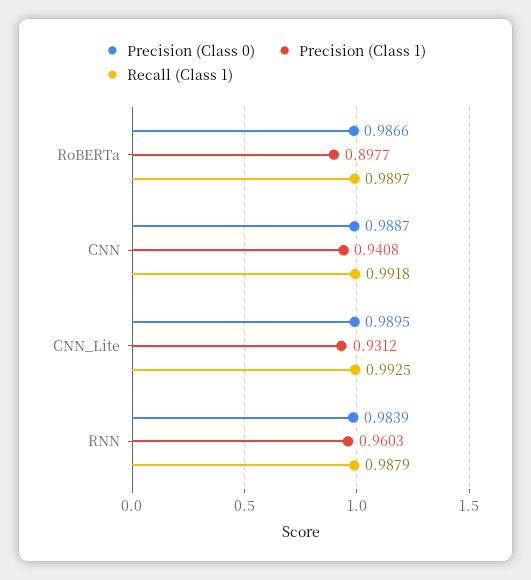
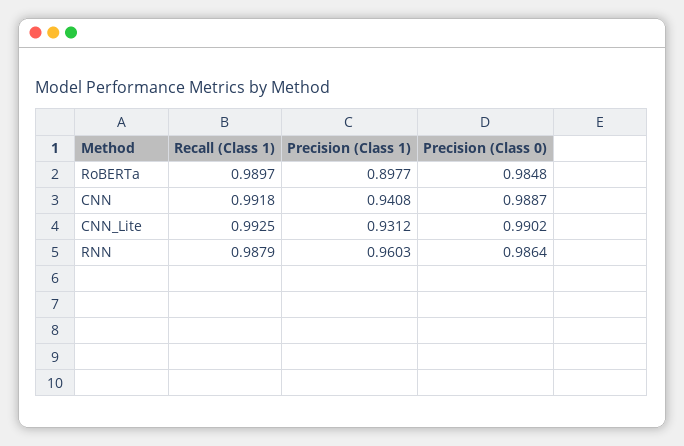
  {
    "Precision (Class 0)": {
-     "RoBERTa": 0.9866,
+     "RoBERTa": 0.9848,
      "CNN": 0.9887,
-     "CNN_Lite": 0.9895,
+     "CNN_Lite": 0.9902,
-     "RNN": 0.9839
+     "RNN": 0.9864
    },
    "Precision (Class 1)": {
      "RoBERTa": 0.8977,
      "CNN": 0.9408,
      "CNN_Lite": 0.9312,
      "RNN": 0.9603
    },
    "Recall (Class 1)": {
      "RoBERTa": 0.9897,
      "CNN": 0.9918,
      "CNN_Lite": 0.9925,
      "RNN": 0.9879
    }
  }

